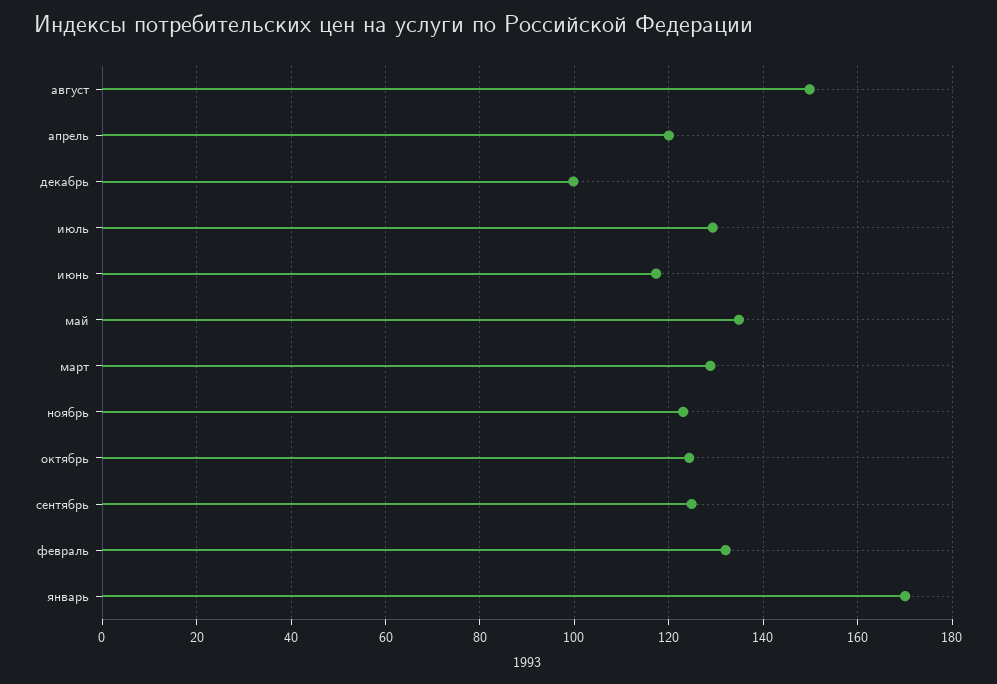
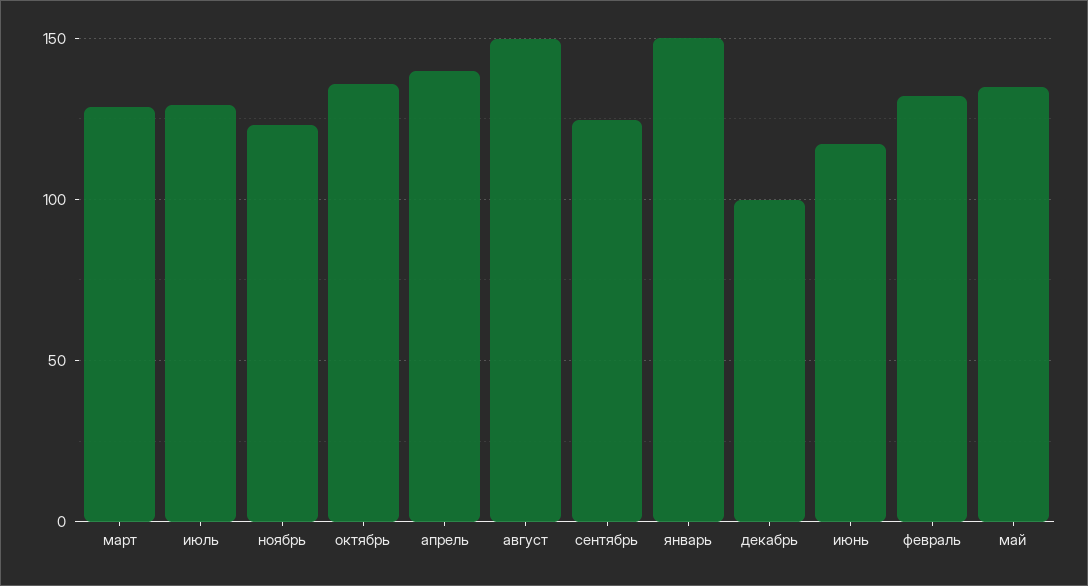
  {
    "август": 150,
-   "апрель": 120,
+   "апрель": 140,
    "декабрь": 100,
    "июль": 130,
    "июнь": 118,
    "май": 134,
    "март": 128,
    "ноябрь": 124,
-   "октябрь": 124,
+   "октябрь": 135,
    "сентябрь": 124,
    "февраль": 132,
-   "январь": 170
+   "январь": 150
  }

